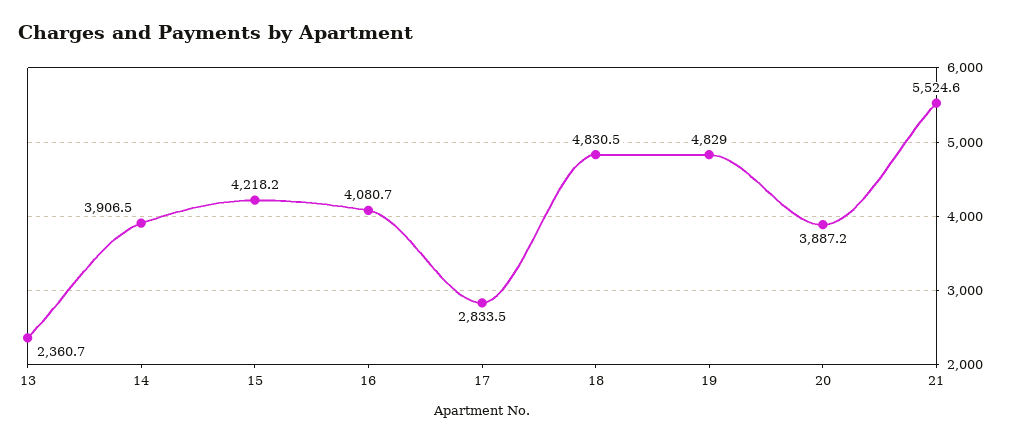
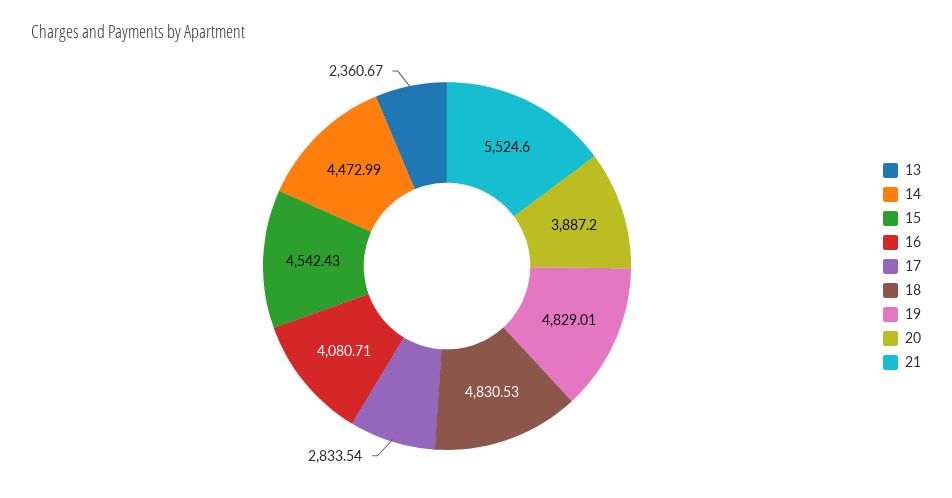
  {
    "13": 2360.67,
-   "14": 3906.5,
+   "14": 4472.99,
-   "15": 4218.2,
+   "15": 4542.43,
    "16": 4080.71,
    "17": 2833.54,
    "18": 4830.53,
    "19": 4829.01,
    "20": 3887.2,
    "21": 5524.6
  }

